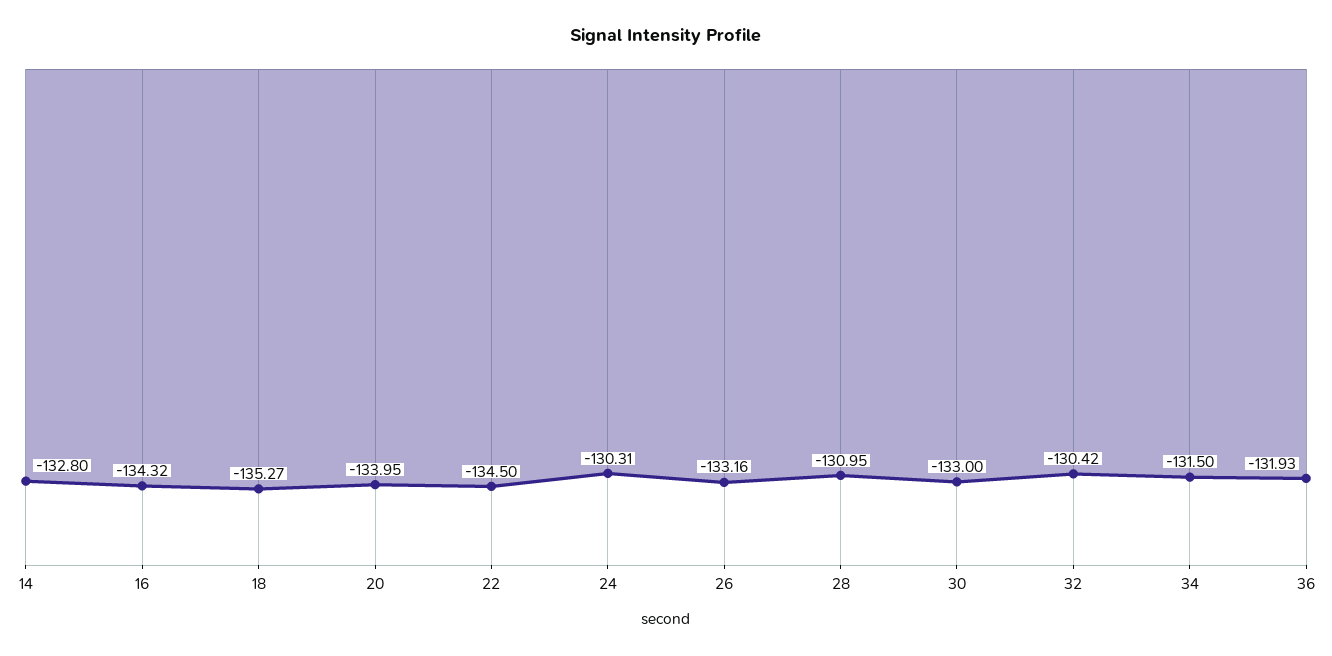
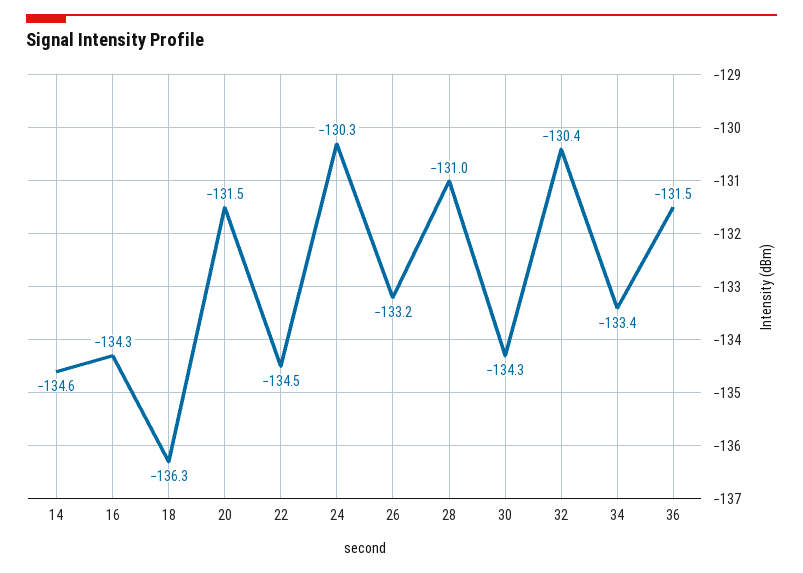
  {
-   "14": -132.8,
+   "14": -134.6,
    "16": -134.32,
-   "18": -135.27,
+   "18": -136.3,
-   "20": -133.95,
+   "20": -131.5,
    "22": -134.5,
    "24": -130.31,
    "26": -133.16,
    "28": -130.95,
-   "30": -133,
+   "30": -134.3,
    "32": -130.42,
-   "34": -131.5,
+   "34": -133.4,
-   "36": -131.93
+   "36": -131.5
  }

